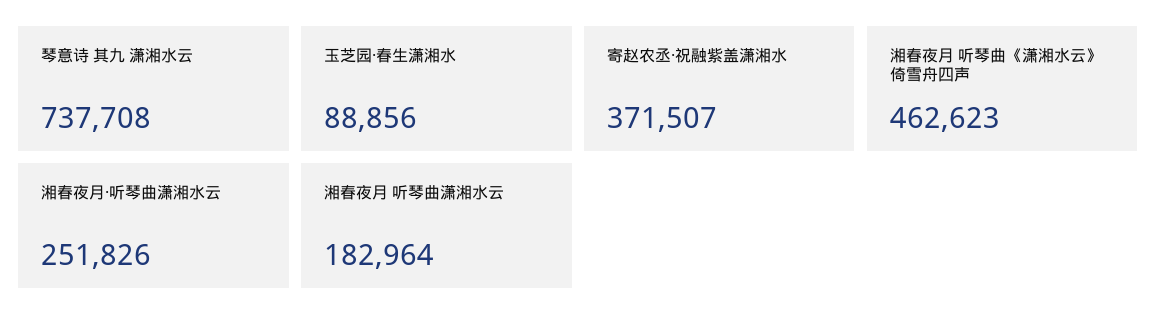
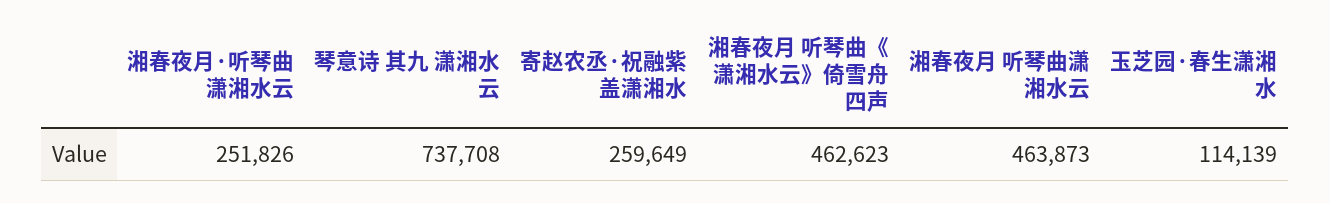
  {
    "琴意诗 其九 潇湘水云": 737708,
-   "玉芝园·春生潇湘水": 88856,
+   "玉芝园·春生潇湘水": 114139,
-   "寄赵农丞·祝融紫盖潇湘水": 371507,
+   "寄赵农丞·祝融紫盖潇湘水": 259649,
    "湘春夜月 听琴曲《潇湘水云》倚雪舟四声": 462623,
    "湘春夜月·听琴曲潇湘水云": 251826,
-   "湘春夜月 听琴曲潇湘水云": 182964
+   "湘春夜月 听琴曲潇湘水云": 463873
  }

